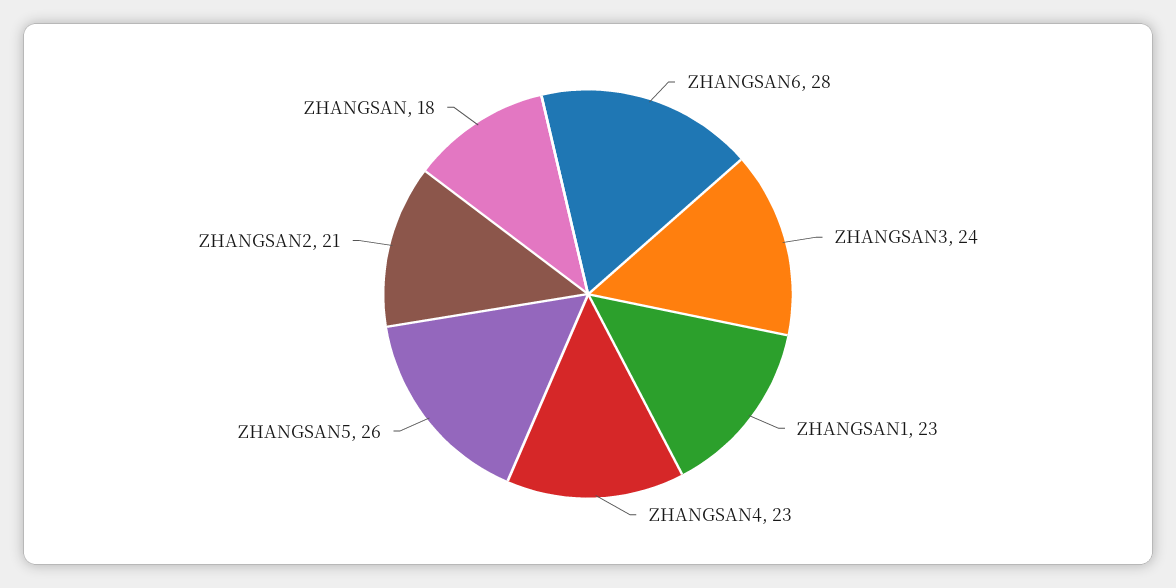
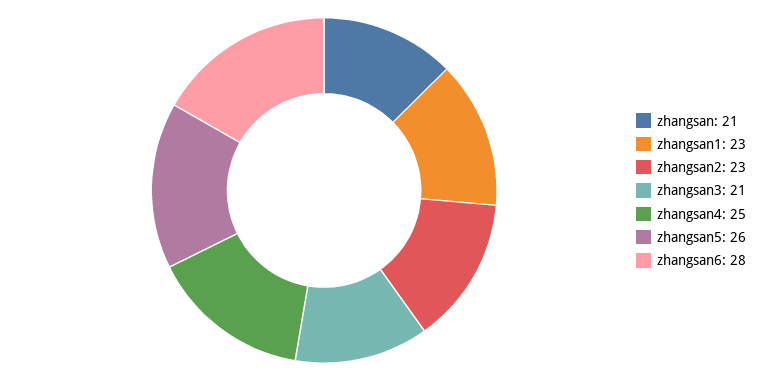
  {
    "ZHANGSAN6": 28,
-   "ZHANGSAN3": 24,
+   "ZHANGSAN3": 21,
    "ZHANGSAN1": 23,
-   "ZHANGSAN4": 23,
+   "ZHANGSAN4": 25,
    "ZHANGSAN5": 26,
-   "ZHANGSAN2": 21,
+   "ZHANGSAN2": 23,
-   "ZHANGSAN": 18
+   "ZHANGSAN": 21
  }

